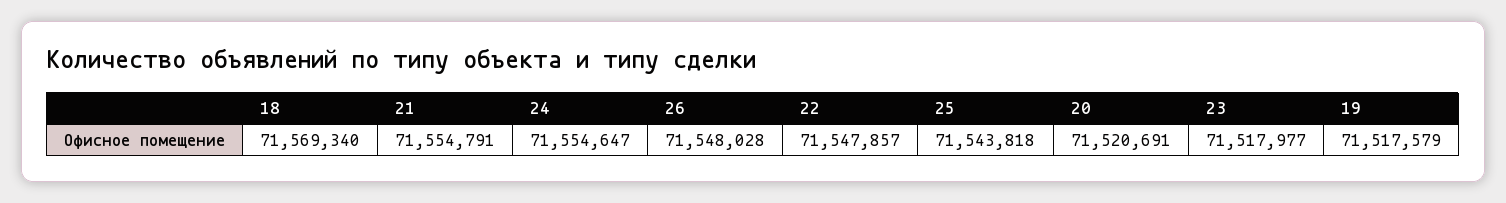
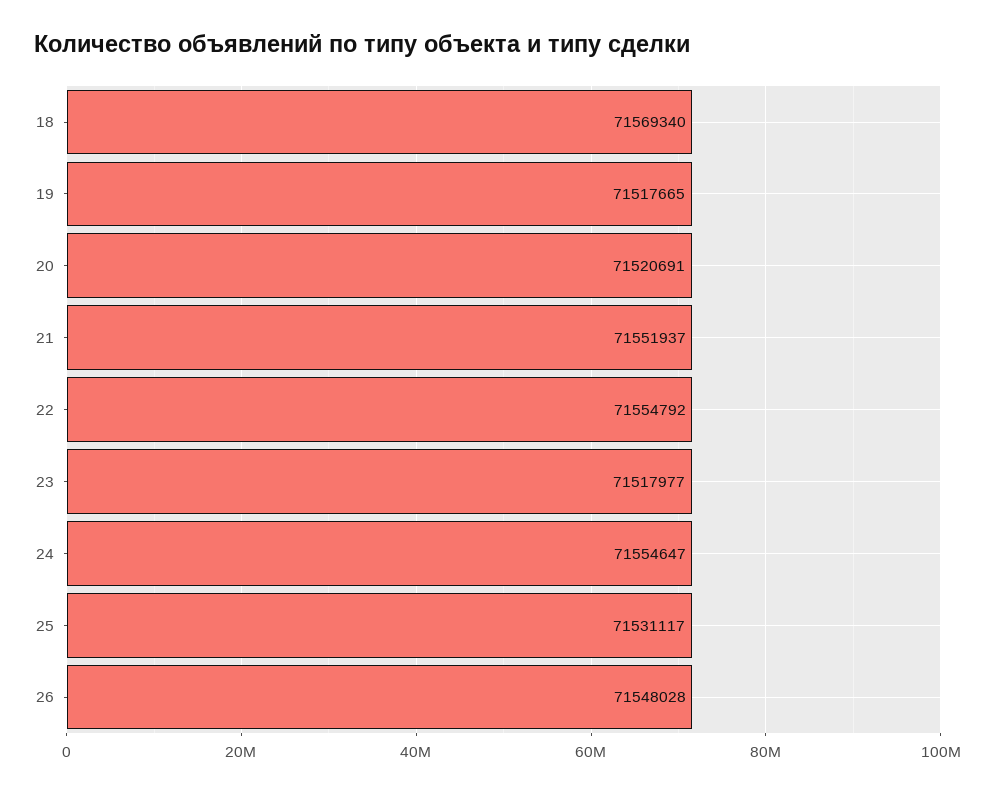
  {
    "18": 71569340,
-   "21": 71554791,
+   "21": 71551937,
    "24": 71554647,
    "26": 71548028,
-   "22": 71547857,
+   "22": 71554792,
-   "25": 71543818,
+   "25": 71531117,
    "20": 71520691,
    "23": 71517977,
-   "19": 71517579
+   "19": 71517665
  }

